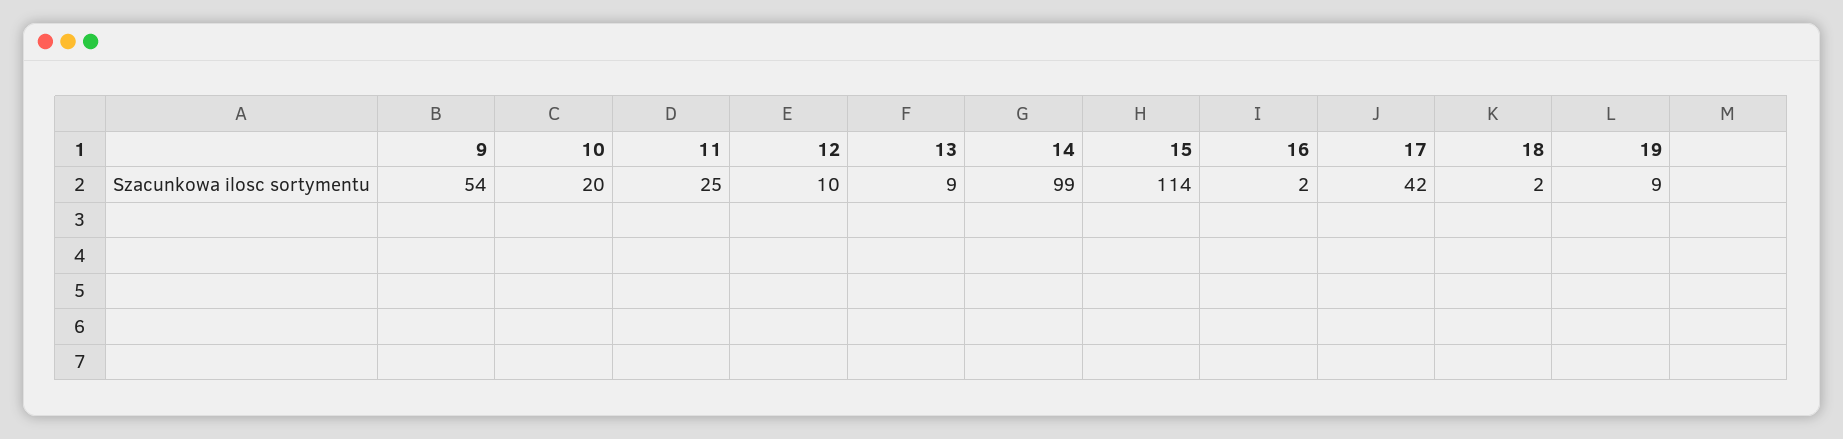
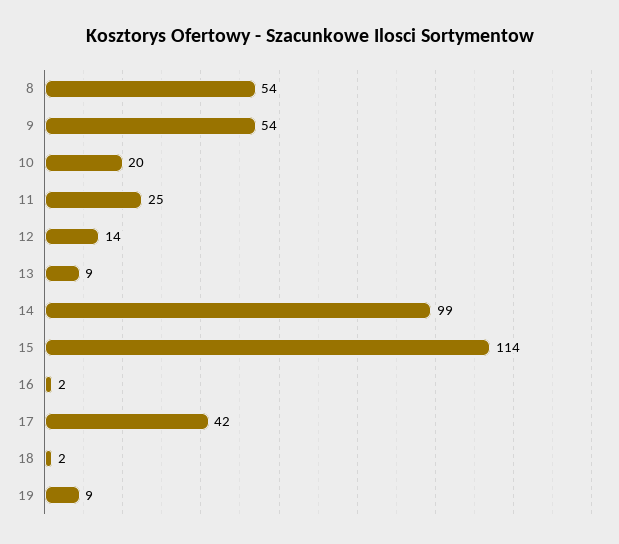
  {
    "9": 54,
    "10": 20,
    "11": 25,
-   "12": 10,
+   "12": 14,
    "13": 9,
    "14": 99,
    "15": 114,
    "16": 2,
    "17": 42,
    "18": 2,
-   "19": 9
+   "19": 9,
+   "8": 54
  }

